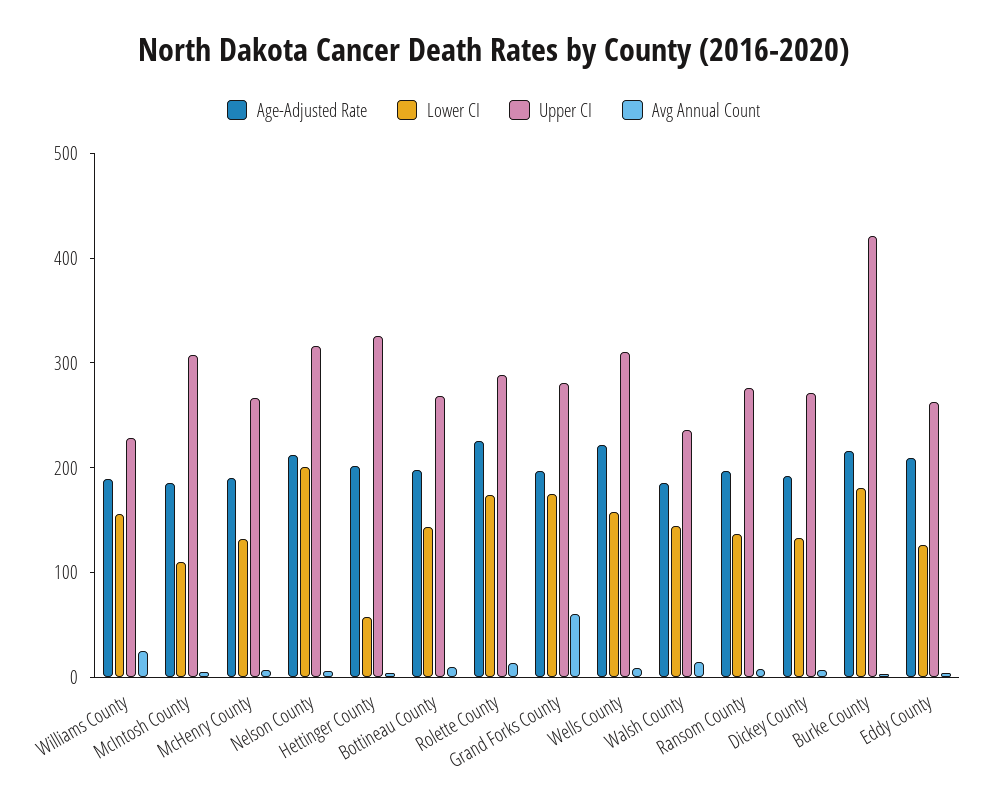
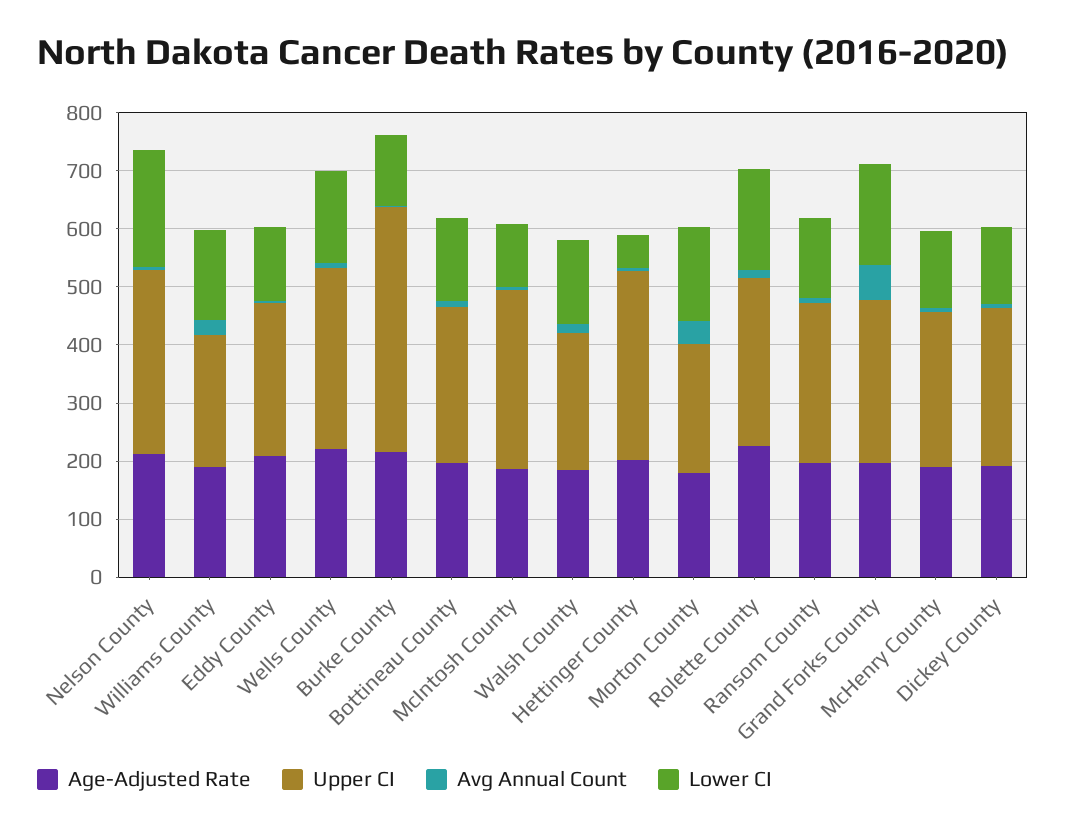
  {
    "Age-Adjusted Rate": {
      "Williams County": 180,
      "McIntosh County": 180,
      "McHenry County": 200,
      "Nelson County": 220,
      "Hettinger County": 200,
      "Bottineau County": 200,
      "Rolette County": 220,
      "Grand Forks County": 200,
      "Wells County": 220,
      "Walsh County": 180,
      "Ransom County": 200,
      "Dickey County": 200,
      "Burke County": 220,
-     "Eddy County": 200
+     "Eddy County": 200,
+     "Morton County": 180
    },
    "Lower CI": {
      "Williams County": 160,
      "McIntosh County": 100,
      "McHenry County": 140,
      "Nelson County": 200,
      "Hettinger County": 60,
      "Bottineau County": 140,
      "Rolette County": 180,
      "Grand Forks County": 180,
      "Wells County": 160,
      "Walsh County": 140,
      "Ransom County": 140,
      "Dickey County": 140,
-     "Burke County": 180,
+     "Burke County": 120,
-     "Eddy County": 120
+     "Eddy County": 120,
+     "Morton County": 160
    },
    "Upper CI": {
      "Williams County": 220,
      "McIntosh County": 300,
      "McHenry County": 260,
      "Nelson County": 320,
      "Hettinger County": 320,
      "Bottineau County": 260,
      "Rolette County": 280,
      "Grand Forks County": 280,
      "Wells County": 320,
      "Walsh County": 240,
      "Ransom County": 280,
      "Dickey County": 280,
      "Burke County": 420,
-     "Eddy County": 260
+     "Eddy County": 260,
+     "Morton County": 220
    },
    "Avg Annual Count": {
      "Williams County": 20,
      "McIntosh County": 0,
      "McHenry County": 0,
      "Nelson County": 0,
      "Hettinger County": 0,
      "Bottineau County": 20,
      "Rolette County": 20,
      "Grand Forks County": 60,
      "Wells County": 0,
      "Walsh County": 20,
      "Ransom County": 0,
      "Dickey County": 0,
      "Burke County": 0,
-     "Eddy County": 0
+     "Eddy County": 0,
+     "Morton County": 40
    }
  }

